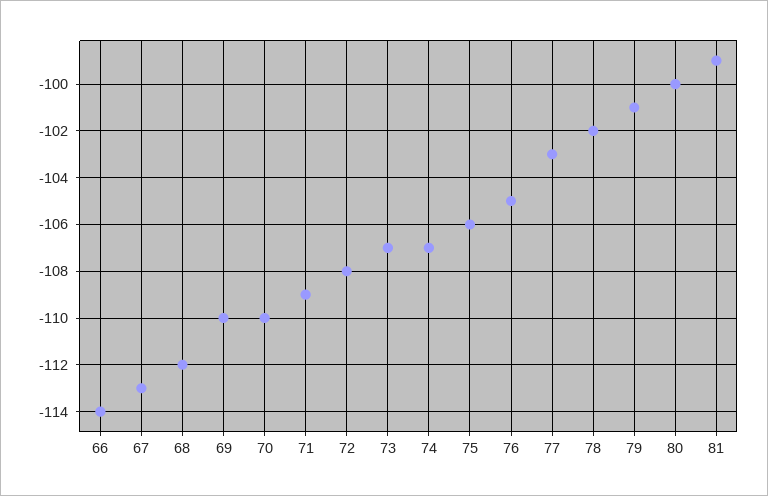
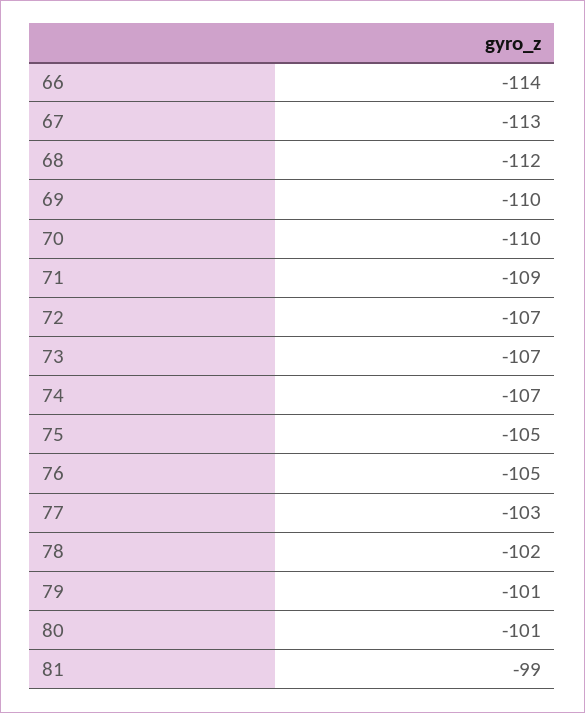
  {
    "66": -114,
    "67": -113,
    "68": -112,
    "69": -110,
    "70": -110,
    "71": -109,
-   "72": -108,
+   "72": -107,
    "73": -107,
    "74": -107,
-   "75": -106,
+   "75": -105,
    "76": -105,
    "77": -103,
    "78": -102,
    "79": -101,
-   "80": -100,
+   "80": -101,
    "81": -99
  }

